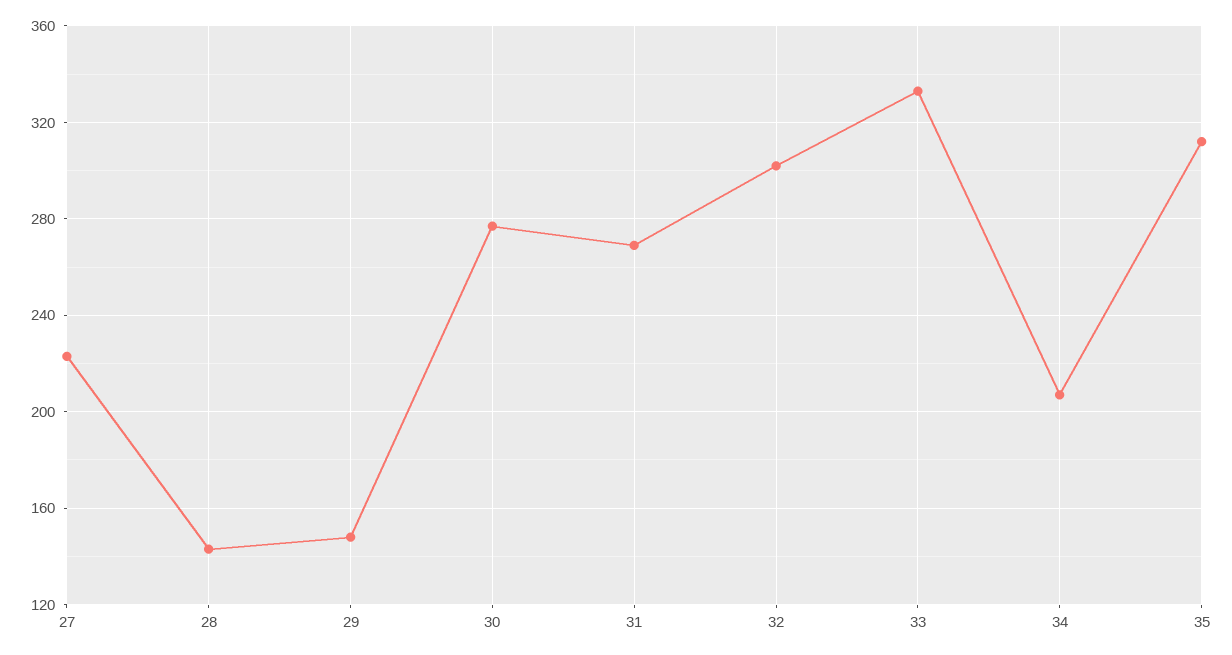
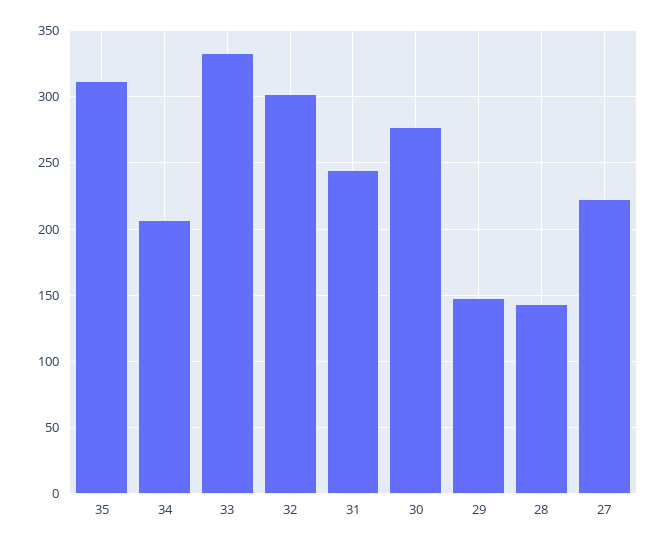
  {
    "27": 225,
    "28": 145,
    "29": 150,
    "30": 275,
-   "31": 270,
+   "31": 245,
    "32": 300,
    "33": 335,
    "34": 205,
    "35": 310
  }

